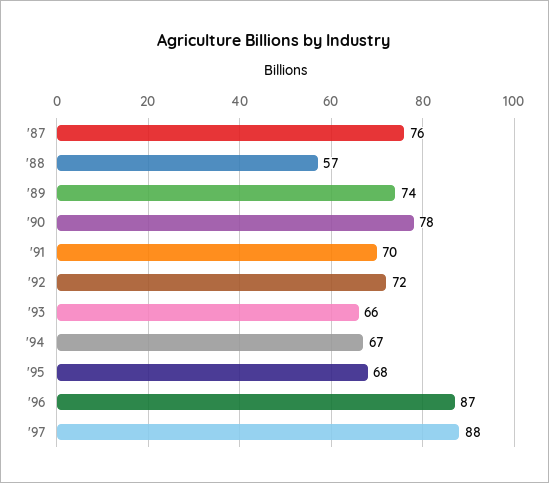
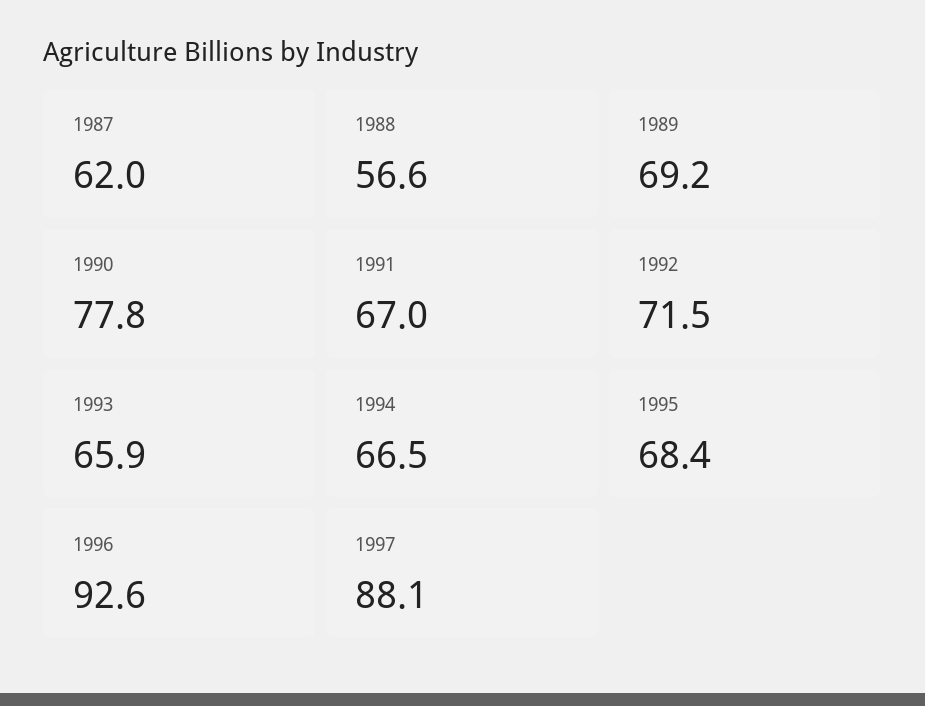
  {
-   "'87": 76,
+   "'87": 62,
    "'88": 56.6,
-   "'89": 74,
+   "'89": 69.2,
    "'90": 77.8,
-   "'91": 70,
+   "'91": 67,
    "'92": 71.5,
    "'93": 65.9,
    "'94": 66.5,
    "'95": 68.4,
-   "'96": 87,
+   "'96": 92.6,
    "'97": 88.1
  }

